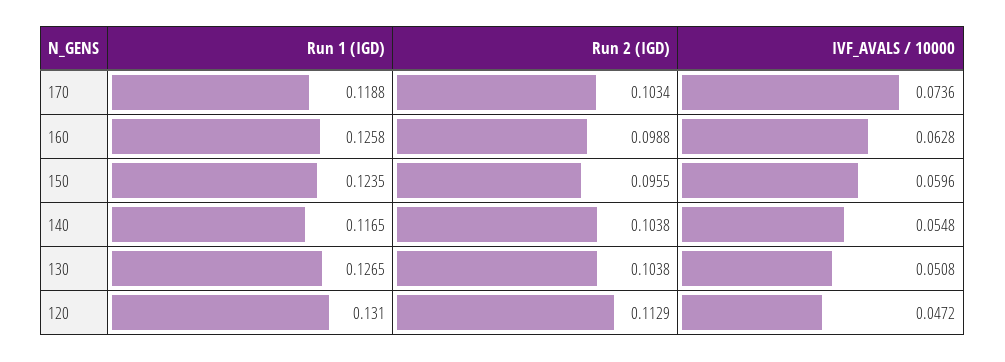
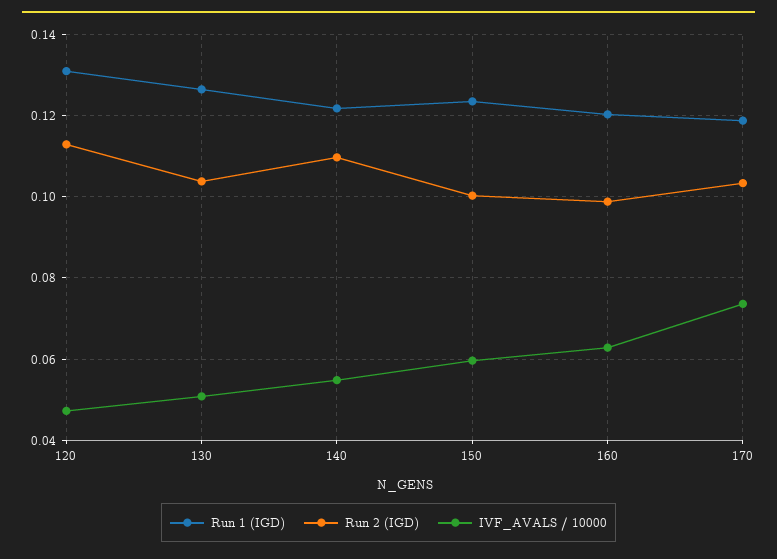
  {
    "Run 1 (IGD)": {
      "170": 0.1188,
-     "160": 0.1258,
+     "160": 0.12,
      "150": 0.1235,
-     "140": 0.1165,
+     "140": 0.122,
      "130": 0.1265,
      "120": 0.131
    },
    "Run 2 (IGD)": {
      "170": 0.1034,
      "160": 0.0988,
-     "150": 0.0955,
+     "150": 0.1,
-     "140": 0.1038,
+     "140": 0.11,
      "130": 0.1038,
      "120": 0.1129
    },
    "IVF_AVALS / 10000": {
      "170": 0.0736,
      "160": 0.0628,
      "150": 0.0596,
      "140": 0.0548,
      "130": 0.0508,
      "120": 0.0472
    }
  }

